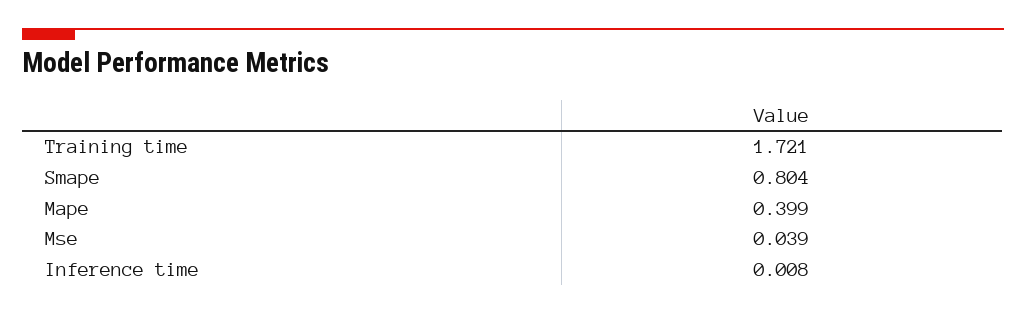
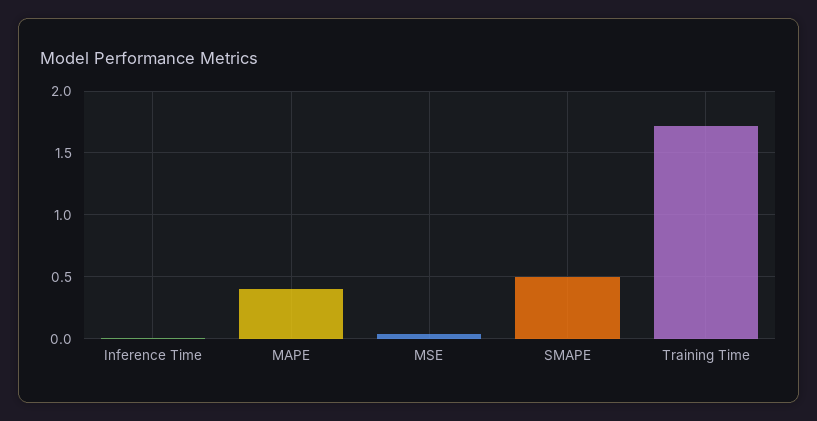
  {
    "Training time": 1.721,
-   "Smape": 0.804,
+   "Smape": 0.5,
    "Mape": 0.399,
    "Mse": 0.039,
    "Inference time": 0.008
  }

